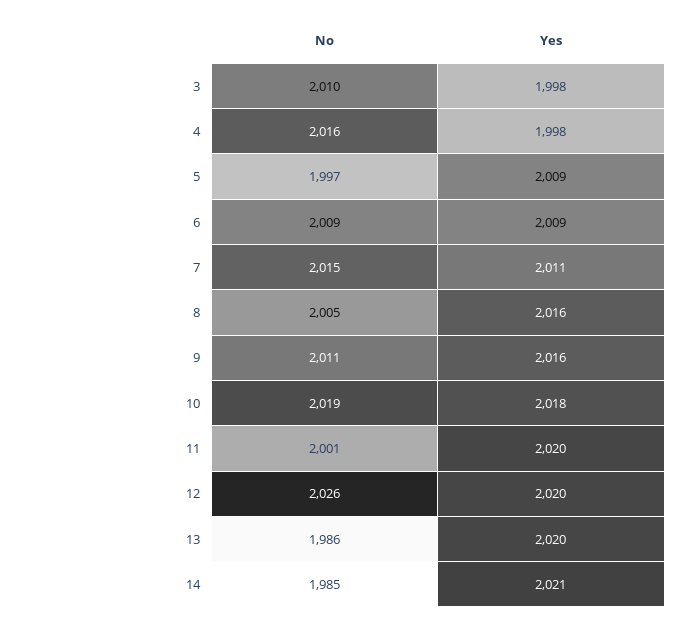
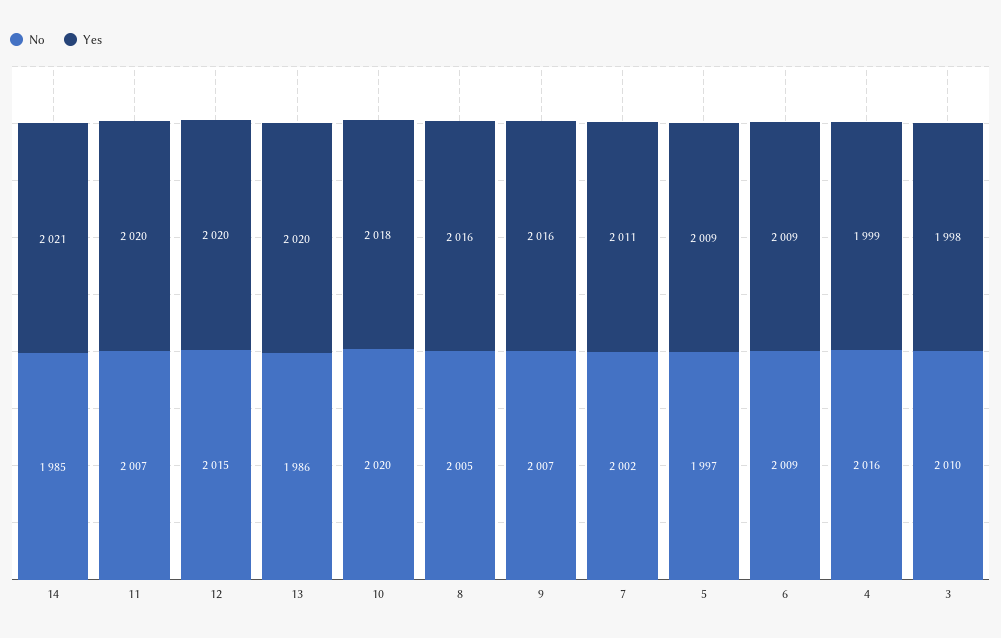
  {
    "No": {
      "3": 2010,
      "4": 2016,
      "5": 1997,
      "6": 2009,
-     "7": 2015,
+     "7": 2002,
      "8": 2005,
-     "9": 2011,
+     "9": 2007,
-     "10": 2019,
+     "10": 2020,
-     "11": 2001,
+     "11": 2007,
-     "12": 2026,
+     "12": 2015,
      "13": 1986,
      "14": 1985
    },
    "Yes": {
      "3": 1998,
-     "4": 1998,
+     "4": 1999,
      "5": 2009,
      "6": 2009,
      "7": 2011,
      "8": 2016,
      "9": 2016,
      "10": 2018,
      "11": 2020,
      "12": 2020,
      "13": 2020,
      "14": 2021
    }
  }

